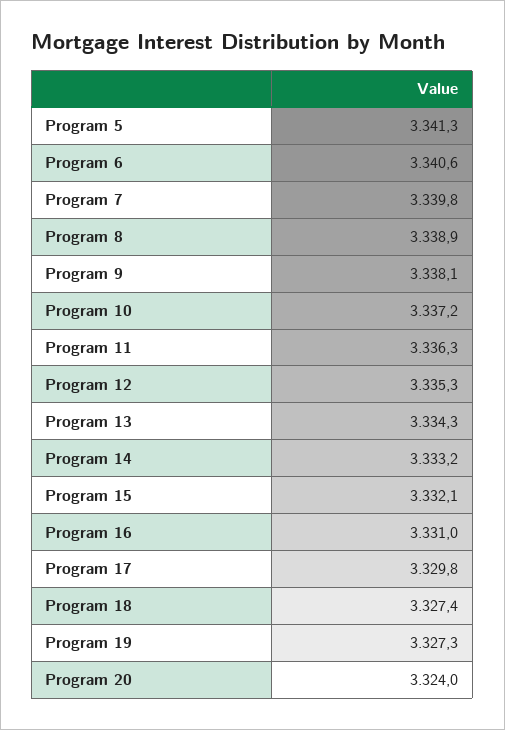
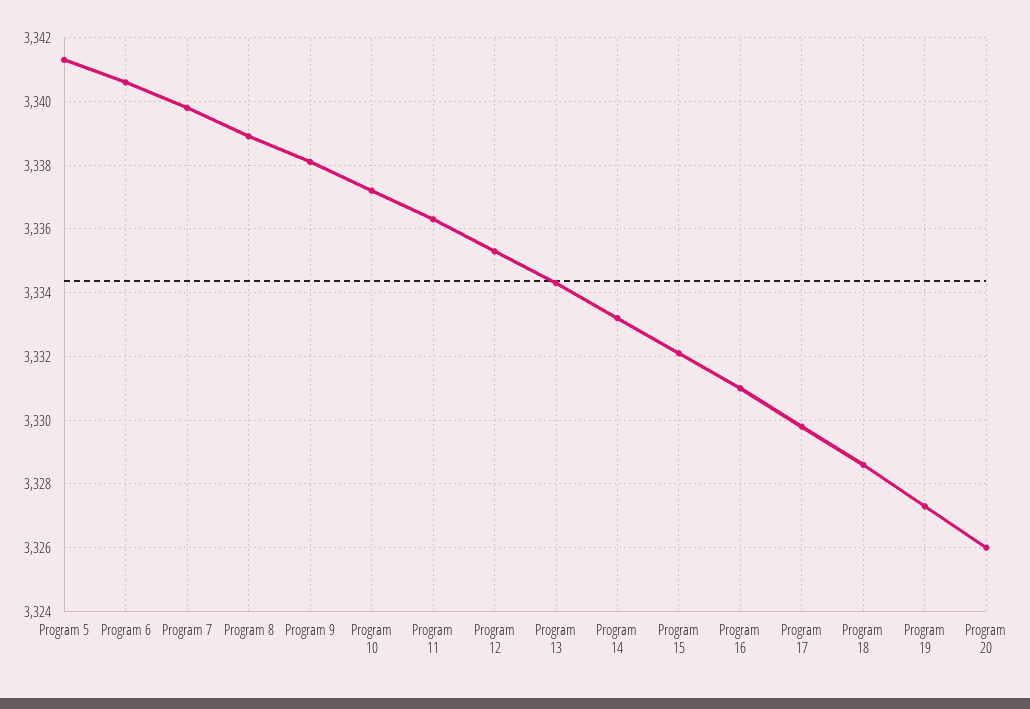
  {
    "Program 5": 3341.3,
    "Program 6": 3340.6,
    "Program 7": 3339.8,
    "Program 8": 3338.9,
    "Program 9": 3338.1,
    "Program 10": 3337.2,
    "Program 11": 3336.3,
    "Program 12": 3335.3,
    "Program 13": 3334.3,
    "Program 14": 3333.2,
    "Program 15": 3332.1,
    "Program 16": 3331,
    "Program 17": 3329.8,
-   "Program 18": 3327.4,
+   "Program 18": 3328.5,
    "Program 19": 3327.3,
-   "Program 20": 3324
+   "Program 20": 3326
  }

